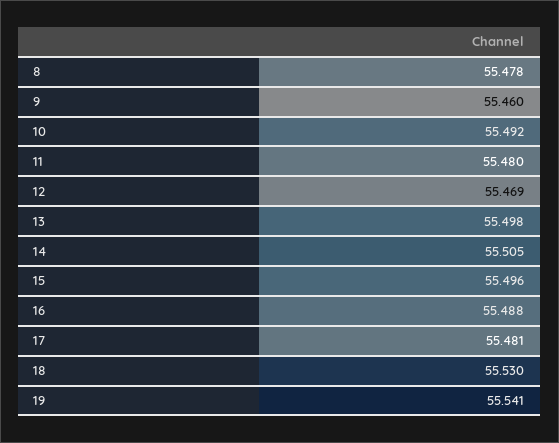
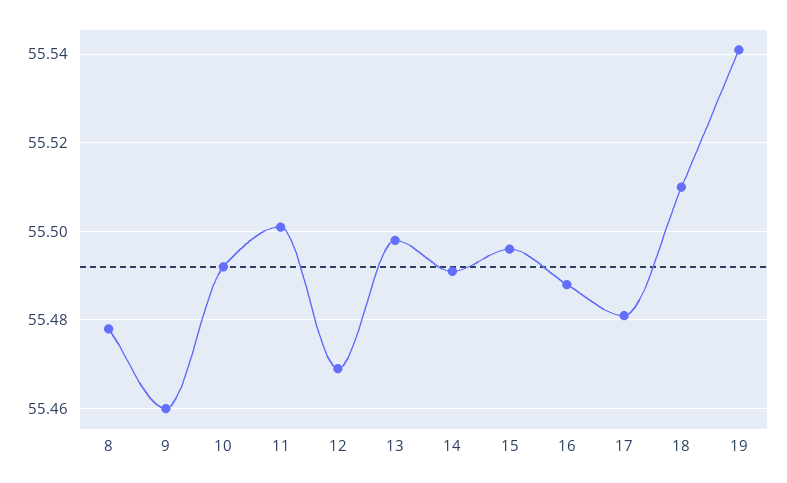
  {
    "8": 55.478,
    "9": 55.46,
    "10": 55.492,
-   "11": 55.48,
+   "11": 55.5,
    "12": 55.469,
    "13": 55.498,
-   "14": 55.505,
+   "14": 55.49,
    "15": 55.496,
    "16": 55.488,
    "17": 55.481,
-   "18": 55.53,
+   "18": 55.51,
    "19": 55.541
  }

